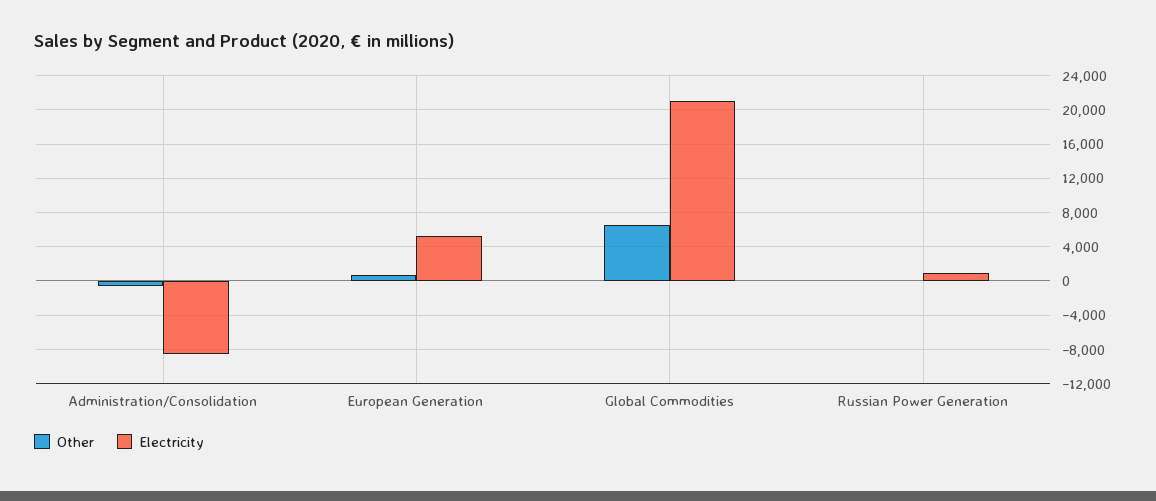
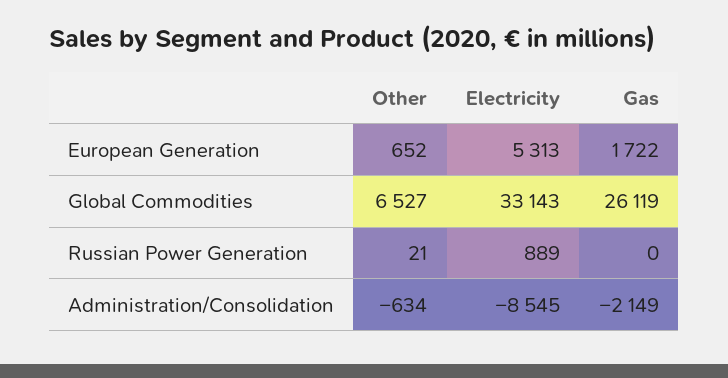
  {
    "Other": {
      "Administration/Consolidation": -634,
      "European Generation": 652,
      "Global Commodities": 6527,
      "Russian Power Generation": 21
    },
    "Electricity": {
      "Administration/Consolidation": -8545,
      "European Generation": 5313,
-     "Global Commodities": 21000,
+     "Global Commodities": 33143,
      "Russian Power Generation": 889
-   }
+   },
+   "Gas": {
+     "European Generation": 1722,
+     "Global Commodities": 26119,
+     "Russian Power Generation": 0,
+     "Administration/Consolidation": -2149
+   }
  }

